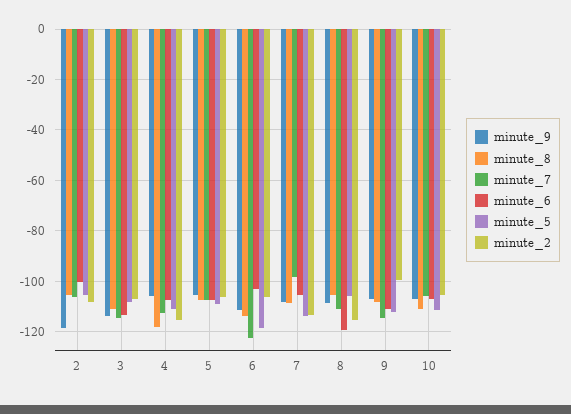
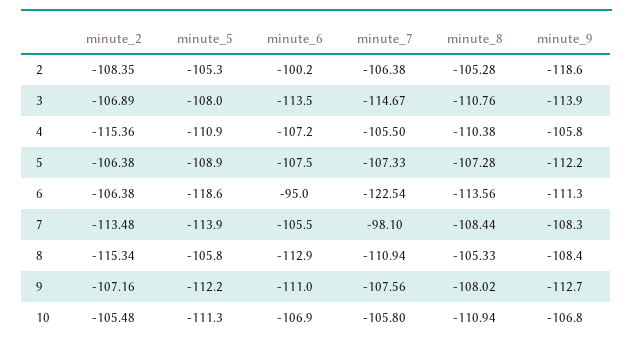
  {
    "minute_9": {
      "2": -118.6,
      "3": -113.9,
      "4": -105.8,
-     "5": -105,
+     "5": -112.2,
      "6": -111.3,
      "7": -108.3,
      "8": -108.4,
-     "9": -107.5,
+     "9": -112.7,
      "10": -106.8
    },
    "minute_8": {
      "2": -105.28,
      "3": -110.76,
-     "4": -117.5,
+     "4": -110.38,
      "5": -107.28,
      "6": -113.56,
      "7": -108.44,
      "8": -105.33,
      "9": -108.02,
      "10": -110.94
    },
    "minute_7": {
      "2": -106.38,
      "3": -114.67,
-     "4": -112.5,
+     "4": -105.5,
      "5": -107.33,
      "6": -122.54,
      "7": -98.1,
      "8": -110.94,
-     "9": -115,
+     "9": -107.56,
      "10": -105.8
    },
    "minute_6": {
      "2": -100.2,
      "3": -113.5,
      "4": -107.2,
      "5": -107.5,
-     "6": -102.5,
+     "6": -95,
      "7": -105.5,
-     "8": -120,
+     "8": -112.9,
      "9": -111,
      "10": -106.9
    },
    "minute_5": {
      "2": -105.3,
      "3": -108,
      "4": -110.9,
      "5": -108.9,
      "6": -118.6,
      "7": -113.9,
      "8": -105.8,
      "9": -112.2,
      "10": -111.3
    },
    "minute_2": {
      "2": -108.35,
      "3": -106.89,
      "4": -115.36,
      "5": -106.38,
      "6": -106.38,
      "7": -113.48,
      "8": -115.34,
-     "9": -100,
+     "9": -107.16,
      "10": -105.48
    }
  }

